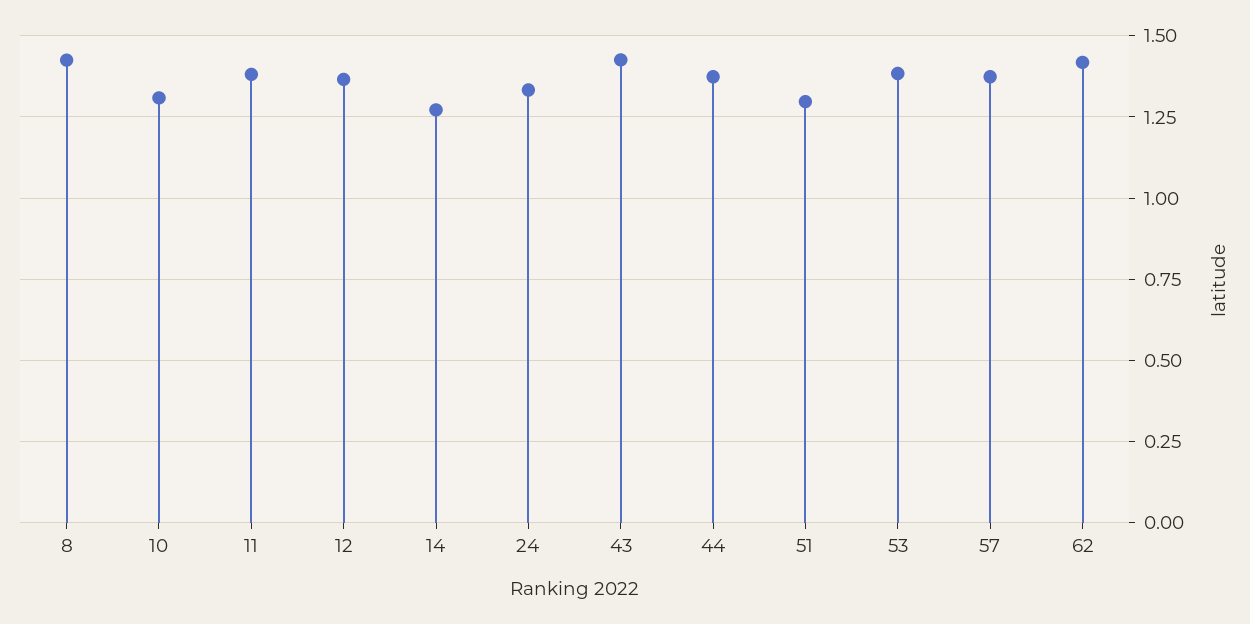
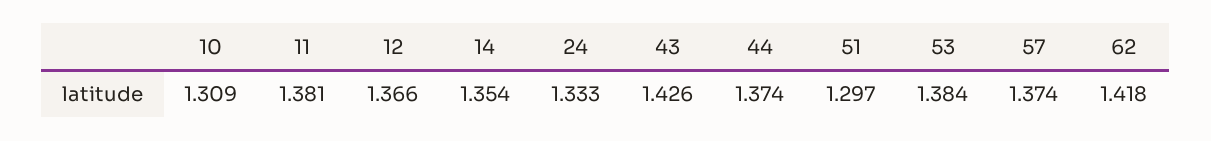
  {
-   "8": 1.425,
    "10": 1.309,
    "11": 1.381,
    "12": 1.366,
-   "14": 1.275,
+   "14": 1.354,
    "24": 1.333,
    "43": 1.426,
    "44": 1.374,
    "51": 1.297,
    "53": 1.384,
    "57": 1.374,
    "62": 1.418
  }

